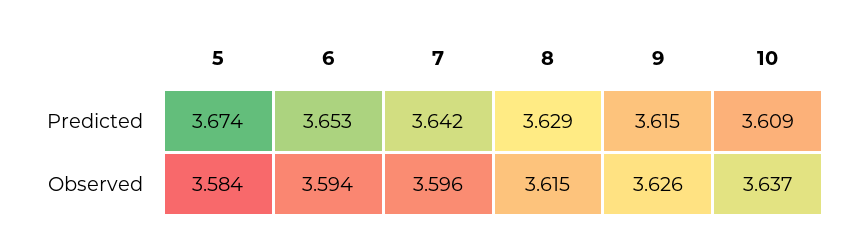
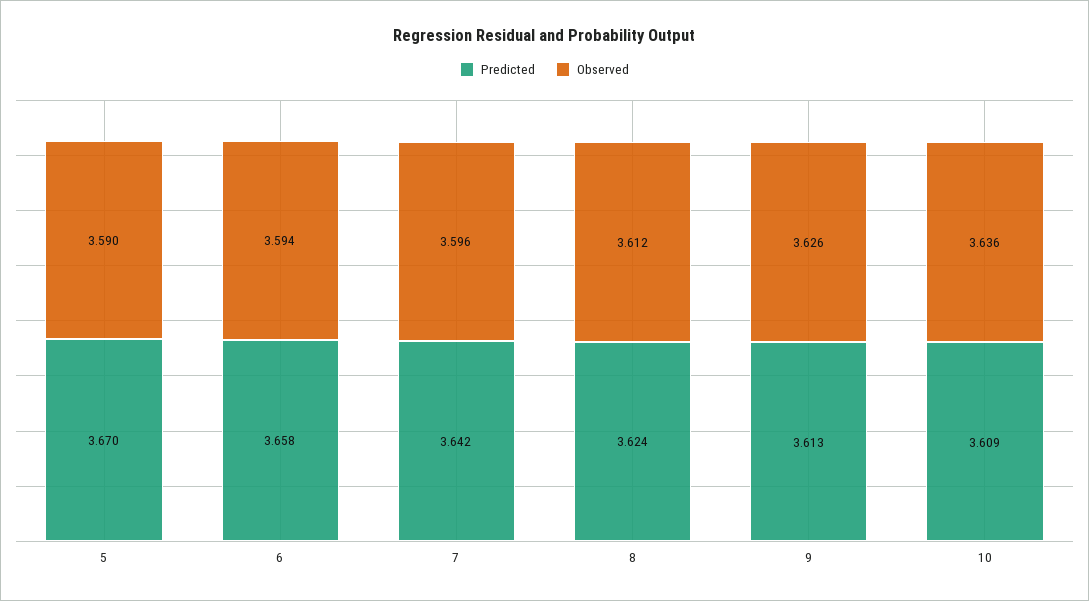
  {
    "Predicted": {
-     "5": 3.674,
+     "5": 3.67,
-     "6": 3.653,
+     "6": 3.658,
      "7": 3.642,
-     "8": 3.629,
+     "8": 3.624,
-     "9": 3.615,
+     "9": 3.613,
      "10": 3.609
    },
    "Observed": {
-     "5": 3.584,
+     "5": 3.59,
      "6": 3.594,
      "7": 3.596,
-     "8": 3.615,
+     "8": 3.612,
      "9": 3.626,
-     "10": 3.637
+     "10": 3.636
    }
  }

